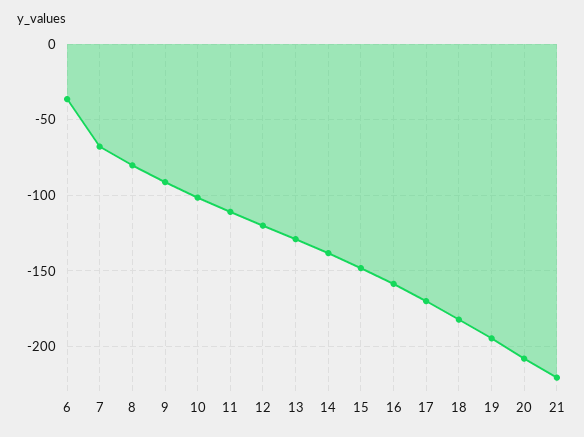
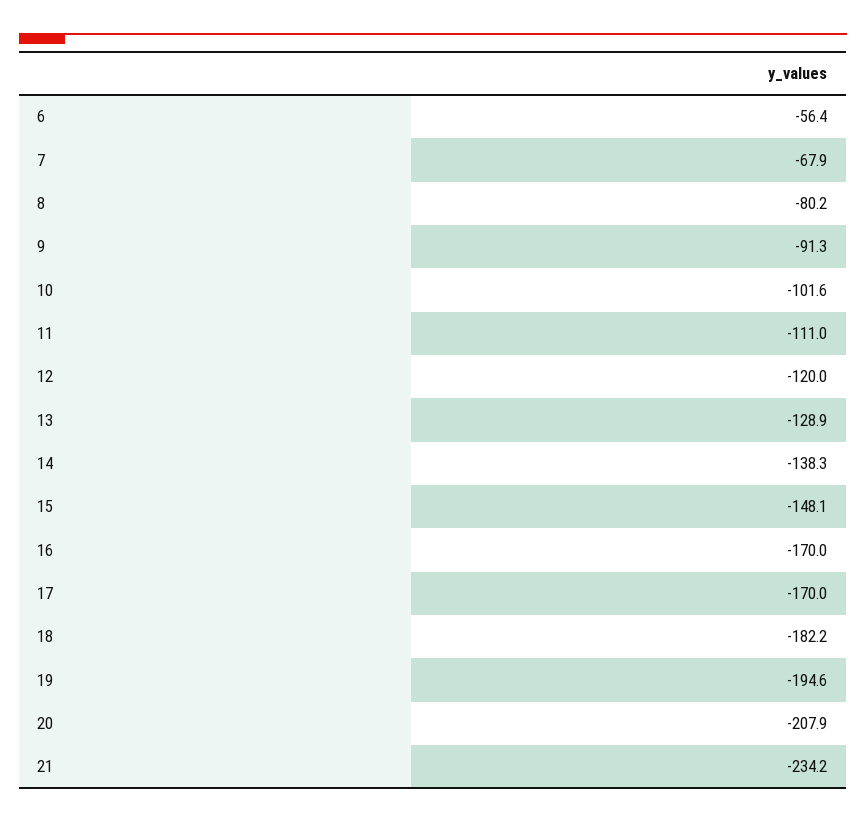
  {
-   "6": -35,
+   "6": -56.4,
    "7": -67.9,
    "8": -80.2,
    "9": -91.3,
    "10": -101.6,
    "11": -111,
    "12": -120,
    "13": -128.9,
    "14": -138.3,
    "15": -148.1,
-   "16": -160,
+   "16": -170,
    "17": -170,
    "18": -182.2,
    "19": -194.6,
    "20": -207.9,
-   "21": -220
+   "21": -234.2
  }

